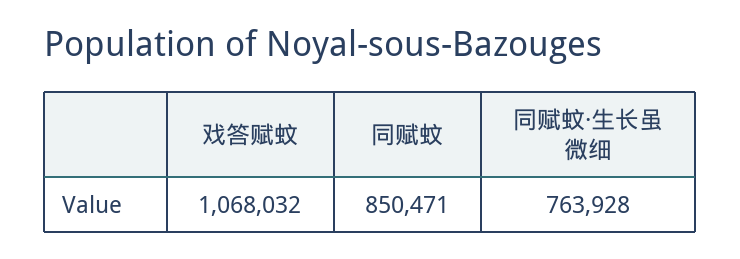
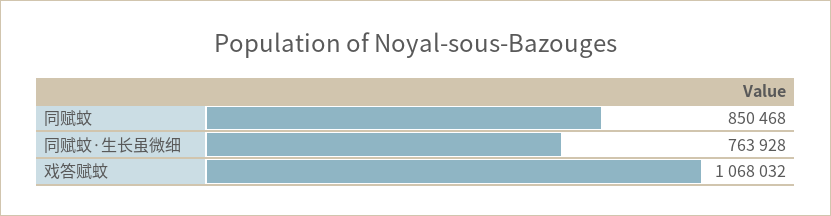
  {
    "戏答赋蚊": 1068032,
-   "同赋蚊": 850471,
+   "同赋蚊": 850468,
    "同赋蚊·生长虽微细": 763928
  }

